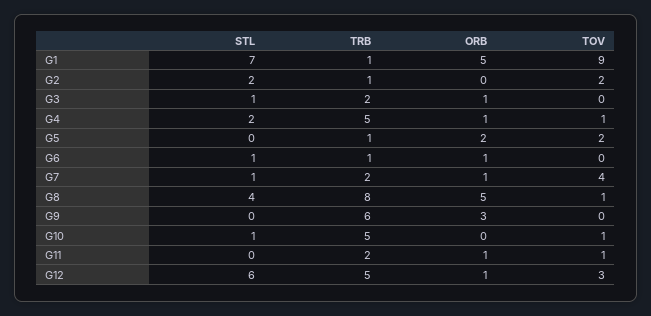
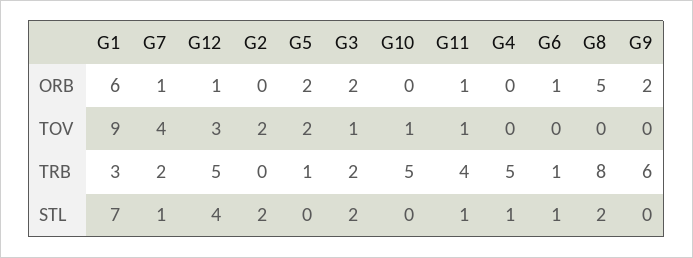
  {
    "STL": {
      "G1": 7,
      "G2": 2,
-     "G3": 1,
+     "G3": 2,
-     "G4": 2,
+     "G4": 1,
      "G5": 0,
      "G6": 1,
      "G7": 1,
-     "G8": 4,
+     "G8": 2,
      "G9": 0,
-     "G10": 1,
+     "G10": 0,
-     "G11": 0,
+     "G11": 1,
-     "G12": 6
+     "G12": 4
    },
    "TRB": {
-     "G1": 1,
+     "G1": 3,
-     "G2": 1,
+     "G2": 0,
      "G3": 2,
      "G4": 5,
      "G5": 1,
      "G6": 1,
      "G7": 2,
      "G8": 8,
      "G9": 6,
      "G10": 5,
-     "G11": 2,
+     "G11": 4,
      "G12": 5
    },
    "ORB": {
-     "G1": 5,
+     "G1": 6,
      "G2": 0,
-     "G3": 1,
+     "G3": 2,
-     "G4": 1,
+     "G4": 0,
      "G5": 2,
      "G6": 1,
      "G7": 1,
      "G8": 5,
-     "G9": 3,
+     "G9": 2,
      "G10": 0,
      "G11": 1,
      "G12": 1
    },
    "TOV": {
      "G1": 9,
      "G2": 2,
-     "G3": 0,
+     "G3": 1,
-     "G4": 1,
+     "G4": 0,
      "G5": 2,
      "G6": 0,
      "G7": 4,
-     "G8": 1,
+     "G8": 0,
      "G9": 0,
      "G10": 1,
      "G11": 1,
      "G12": 3
    }
  }

